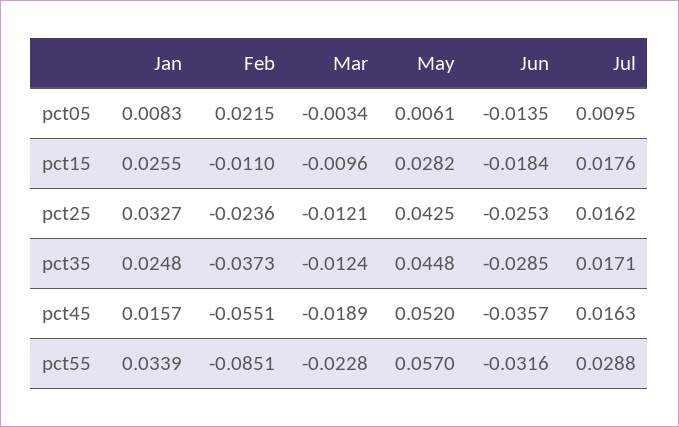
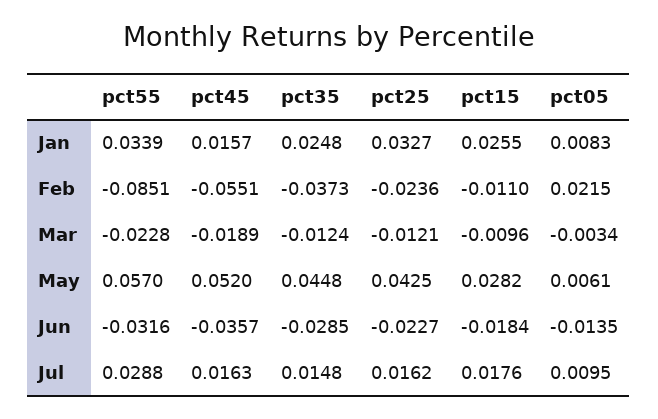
  {
    "Jan": {
      "pct05": 0.0083,
      "pct15": 0.0255,
      "pct25": 0.0327,
      "pct35": 0.0248,
      "pct45": 0.0157,
      "pct55": 0.0339
    },
    "Feb": {
      "pct05": 0.0215,
      "pct15": -0.011,
      "pct25": -0.0236,
      "pct35": -0.0373,
      "pct45": -0.0551,
      "pct55": -0.0851
    },
    "Mar": {
      "pct05": -0.0034,
      "pct15": -0.0096,
      "pct25": -0.0121,
      "pct35": -0.0124,
      "pct45": -0.0189,
      "pct55": -0.0228
    },
    "May": {
      "pct05": 0.0061,
      "pct15": 0.0282,
      "pct25": 0.0425,
      "pct35": 0.0448,
      "pct45": 0.052,
      "pct55": 0.057
    },
    "Jun": {
      "pct05": -0.0135,
      "pct15": -0.0184,
-     "pct25": -0.0253,
+     "pct25": -0.0227,
      "pct35": -0.0285,
      "pct45": -0.0357,
      "pct55": -0.0316
    },
    "Jul": {
      "pct05": 0.0095,
      "pct15": 0.0176,
      "pct25": 0.0162,
-     "pct35": 0.0171,
+     "pct35": 0.0148,
      "pct45": 0.0163,
      "pct55": 0.0288
    }
  }

